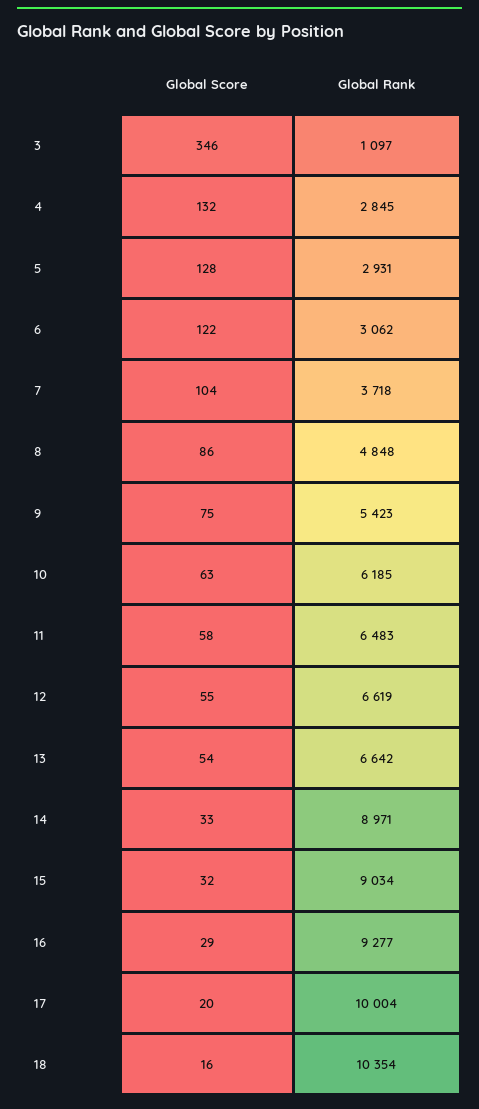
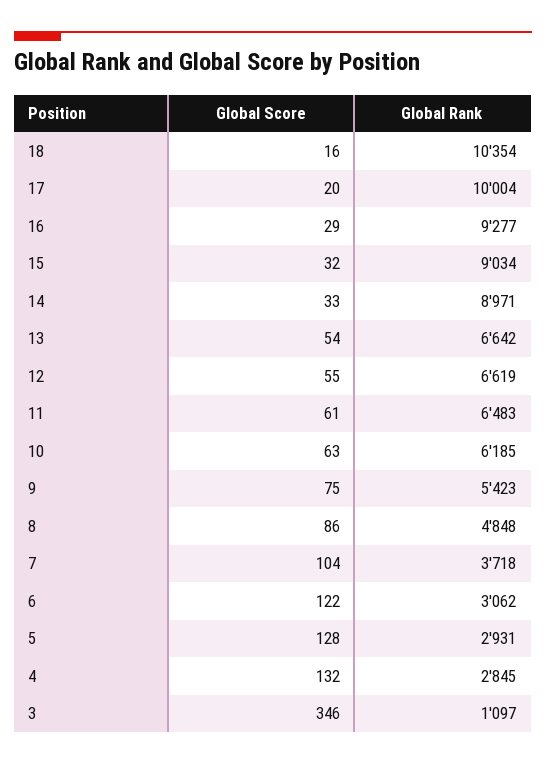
  {
    "Global Score": {
      "3": 346,
      "4": 132,
      "5": 128,
      "6": 122,
      "7": 104,
      "8": 86,
      "9": 75,
      "10": 63,
-     "11": 58,
+     "11": 61,
      "12": 55,
      "13": 54,
      "14": 33,
      "15": 32,
      "16": 29,
      "17": 20,
      "18": 16
    },
    "Global Rank": {
      "3": 1097,
      "4": 2845,
      "5": 2931,
      "6": 3062,
      "7": 3718,
      "8": 4848,
      "9": 5423,
      "10": 6185,
      "11": 6483,
      "12": 6619,
      "13": 6642,
      "14": 8971,
      "15": 9034,
      "16": 9277,
      "17": 10004,
      "18": 10354
    }
  }

